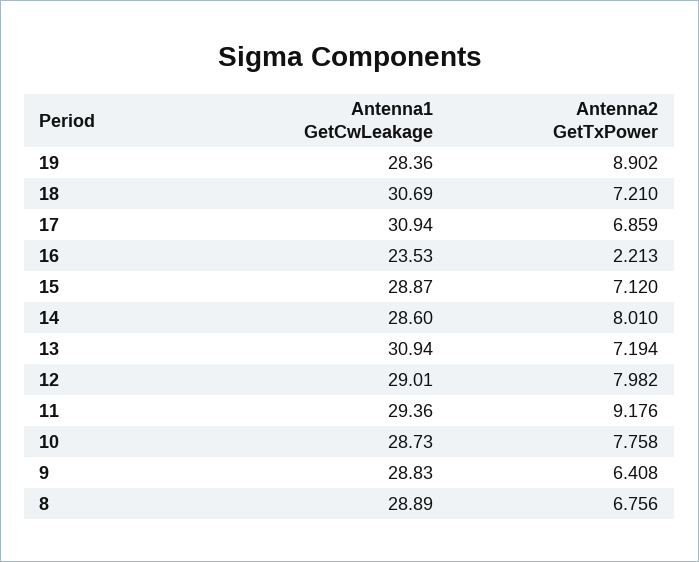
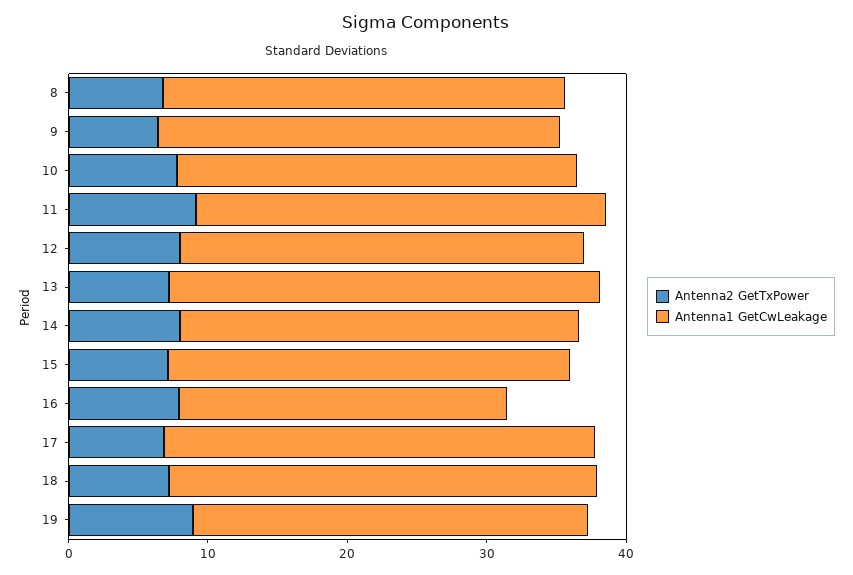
  {
    "Antenna1 GetCwLeakage": {
      "19": 28.36,
      "18": 30.69,
      "17": 30.94,
      "16": 23.53,
      "15": 28.87,
      "14": 28.6,
      "13": 30.94,
      "12": 29.01,
      "11": 29.36,
      "10": 28.73,
      "9": 28.83,
      "8": 28.89
    },
    "Antenna2 GetTxPower": {
      "19": 8.902,
      "18": 7.21,
      "17": 6.859,
-     "16": 2.213,
+     "16": 8,
      "15": 7.12,
      "14": 8.01,
      "13": 7.194,
      "12": 7.982,
      "11": 9.176,
      "10": 7.758,
      "9": 6.408,
      "8": 6.756
    }
  }

